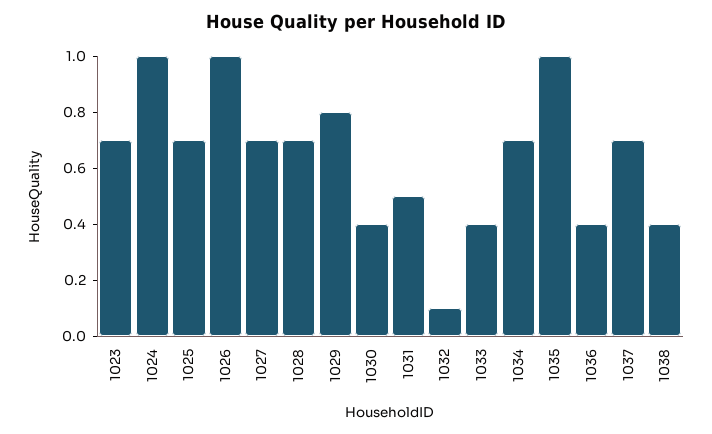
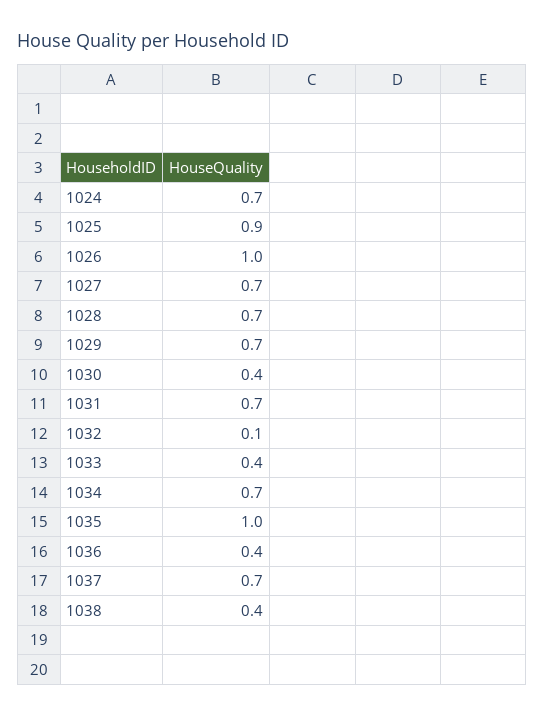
  {
-   "1023": 0.7,
-   "1024": 1,
+   "1024": 0.7,
-   "1025": 0.7,
+   "1025": 0.9,
    "1026": 1,
    "1027": 0.7,
    "1028": 0.7,
-   "1029": 0.8,
+   "1029": 0.7,
    "1030": 0.4,
-   "1031": 0.5,
+   "1031": 0.7,
    "1032": 0.1,
    "1033": 0.4,
    "1034": 0.7,
    "1035": 1,
    "1036": 0.4,
    "1037": 0.7,
    "1038": 0.4
  }

